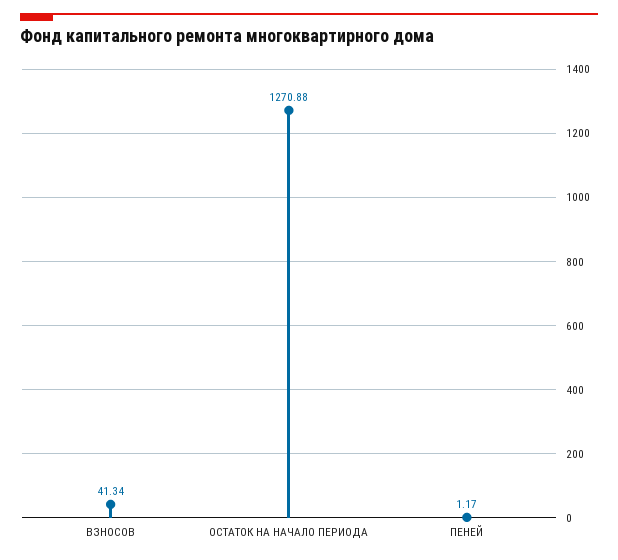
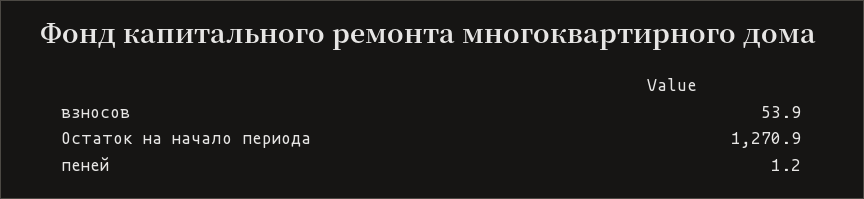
  {
-   "ВЗНОСОВ": 41.34,
+   "ВЗНОСОВ": 53.9,
    "ОСТАТОК НА НАЧАЛО ПЕРИОДА": 1270.88,
    "ПЕНЕЙ": 1.17
  }

